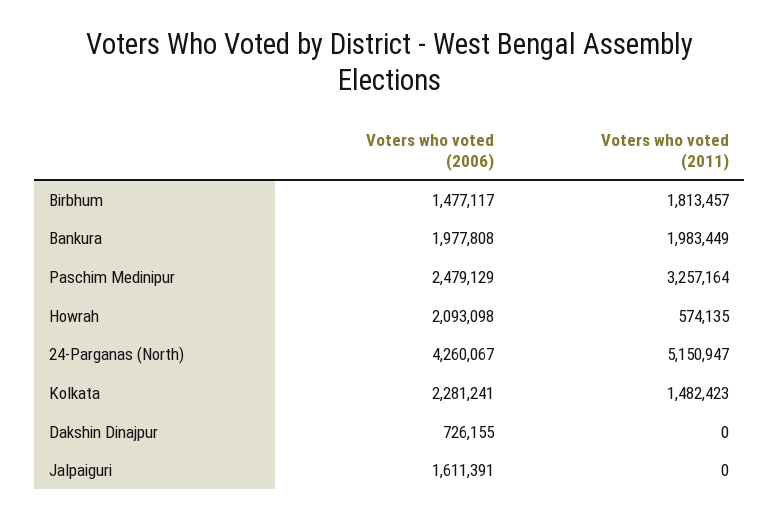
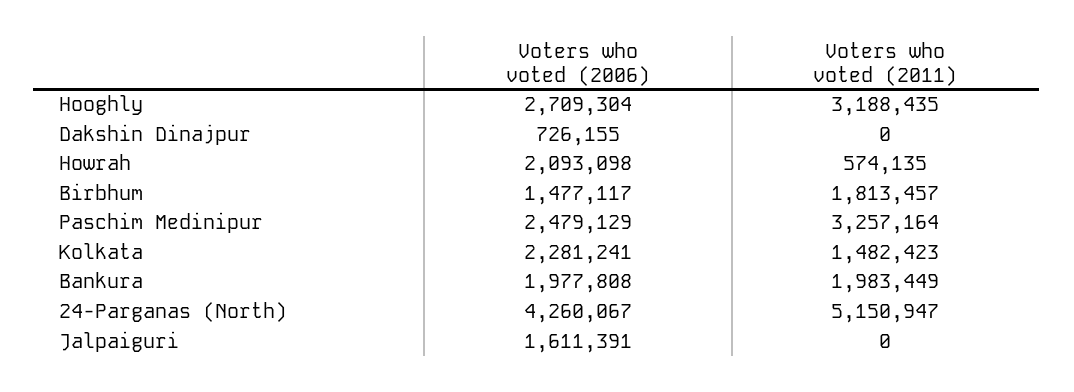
  {
    "Voters who voted (2006)": {
      "Birbhum": 1477117,
      "Bankura": 1977808,
      "Paschim Medinipur": 2479129,
      "Howrah": 2093098,
      "24-Parganas (North)": 4260067,
      "Kolkata": 2281241,
      "Dakshin Dinajpur": 726155,
-     "Jalpaiguri": 1611391
+     "Jalpaiguri": 1611391,
+     "Hooghly": 2709304
    },
    "Voters who voted (2011)": {
      "Birbhum": 1813457,
      "Bankura": 1983449,
      "Paschim Medinipur": 3257164,
      "Howrah": 574135,
      "24-Parganas (North)": 5150947,
      "Kolkata": 1482423,
      "Dakshin Dinajpur": 0,
-     "Jalpaiguri": 0
+     "Jalpaiguri": 0,
+     "Hooghly": 3188435
    }
  }

